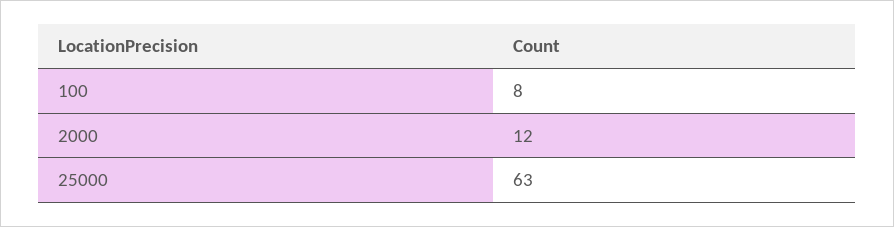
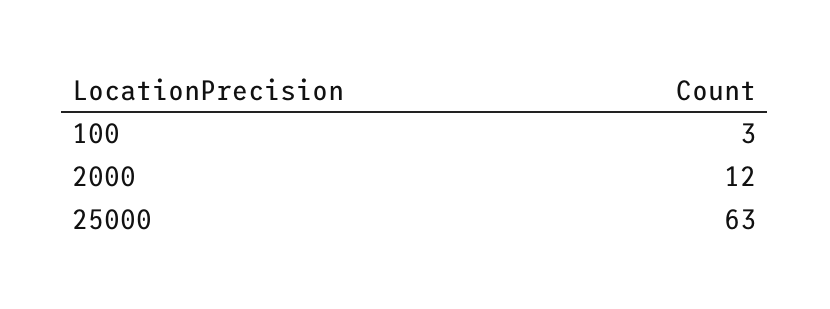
  {
-   "100": 8,
+   "100": 3,
    "2000": 12,
    "25000": 63
  }

